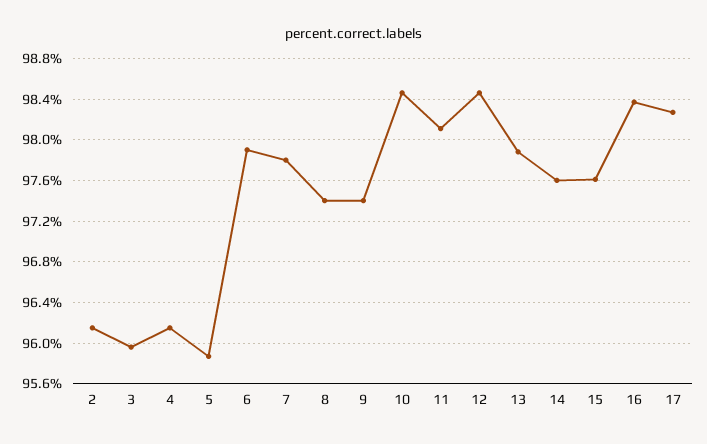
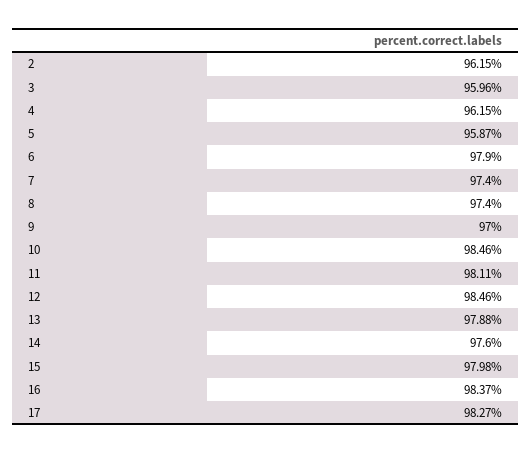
  {
    "2": 96.15,
    "3": 95.96,
    "4": 96.15,
    "5": 95.87,
    "6": 97.9,
-   "7": 97.8,
+   "7": 97.4,
    "8": 97.4,
-   "9": 97.4,
+   "9": 97,
    "10": 98.46,
    "11": 98.11,
    "12": 98.46,
    "13": 97.88,
    "14": 97.6,
-   "15": 97.6,
+   "15": 97.98,
    "16": 98.37,
    "17": 98.27
  }

